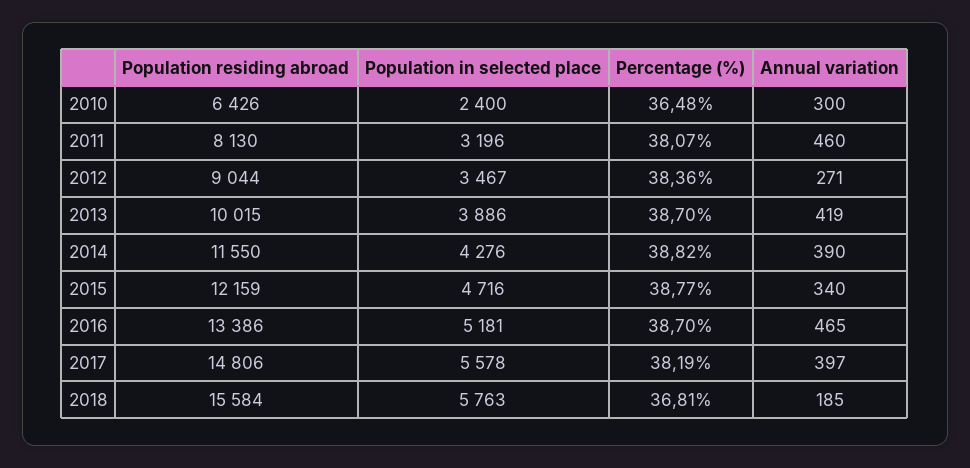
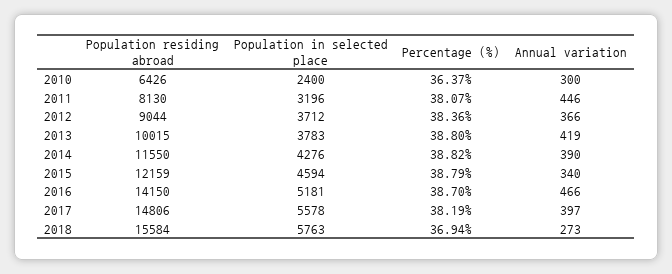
  {
    "Population residing abroad": {
      "2010": 6426,
      "2011": 8130,
      "2012": 9044,
      "2013": 10015,
      "2014": 11550,
      "2015": 12159,
-     "2016": 13386,
+     "2016": 14150,
      "2017": 14806,
      "2018": 15584
    },
    "Population in selected place": {
      "2010": 2400,
      "2011": 3196,
-     "2012": 3467,
+     "2012": 3712,
-     "2013": 3886,
+     "2013": 3783,
      "2014": 4276,
-     "2015": 4716,
+     "2015": 4594,
      "2016": 5181,
      "2017": 5578,
      "2018": 5763
    },
    "Percentage (%)": {
-     "2010": 36.48,
+     "2010": 36.37,
      "2011": 38.07,
      "2012": 38.36,
-     "2013": 38.7,
+     "2013": 38.8,
      "2014": 38.82,
-     "2015": 38.77,
+     "2015": 38.79,
      "2016": 38.7,
      "2017": 38.19,
-     "2018": 36.81
+     "2018": 36.94
    },
    "Annual variation": {
      "2010": 300,
-     "2011": 460,
+     "2011": 446,
-     "2012": 271,
+     "2012": 366,
      "2013": 419,
      "2014": 390,
      "2015": 340,
-     "2016": 465,
+     "2016": 466,
      "2017": 397,
-     "2018": 185
+     "2018": 273
    }
  }

